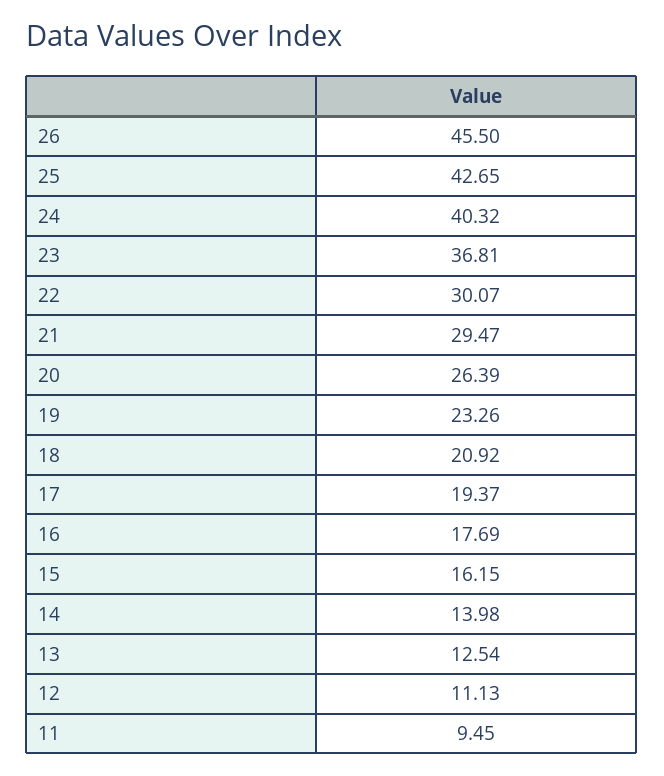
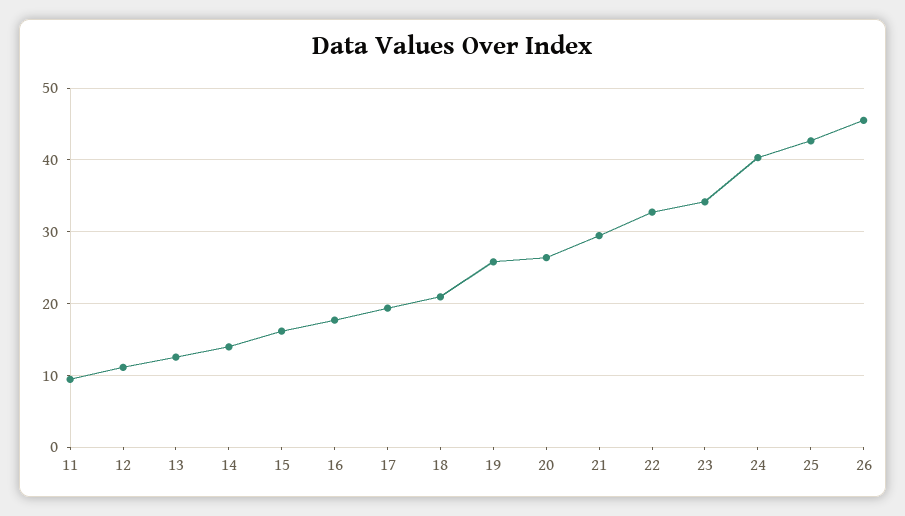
  {
    "26": 45.5,
    "25": 42.65,
    "24": 40.32,
-   "23": 36.81,
+   "23": 34,
-   "22": 30.07,
+   "22": 33,
    "21": 29.47,
    "20": 26.39,
-   "19": 23.26,
+   "19": 26,
    "18": 20.92,
    "17": 19.37,
    "16": 17.69,
    "15": 16.15,
    "14": 13.98,
    "13": 12.54,
    "12": 11.13,
    "11": 9.45
  }

